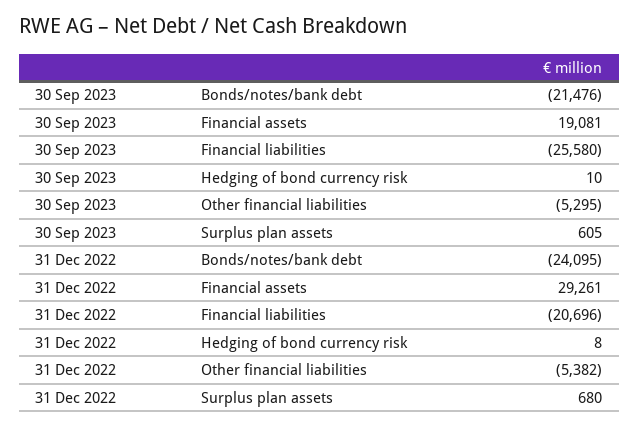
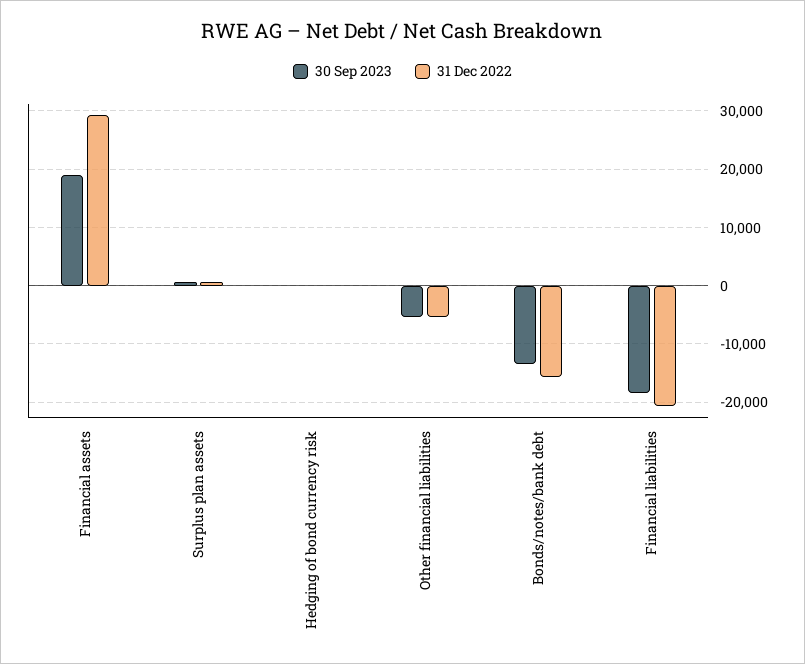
  {
    "30 Sep 2023": {
-     "Bonds/notes/bank debt": -21476,
+     "Bonds/notes/bank debt": -14000,
      "Financial assets": 19081,
-     "Financial liabilities": -25580,
+     "Financial liabilities": -18000,
      "Hedging of bond currency risk": 10,
      "Other financial liabilities": -5295,
      "Surplus plan assets": 605
    },
    "31 Dec 2022": {
-     "Bonds/notes/bank debt": -24095,
+     "Bonds/notes/bank debt": -16000,
      "Financial assets": 29261,
      "Financial liabilities": -20696,
      "Hedging of bond currency risk": 8,
      "Other financial liabilities": -5382,
      "Surplus plan assets": 680
    }
  }

